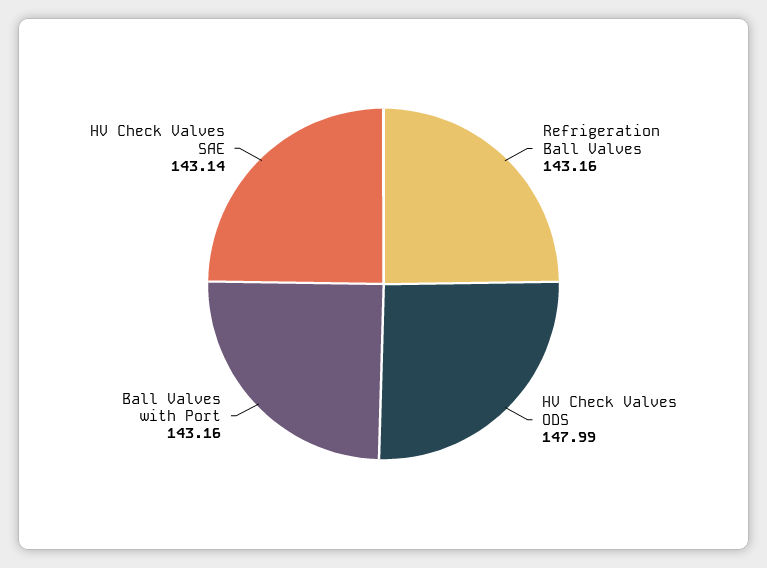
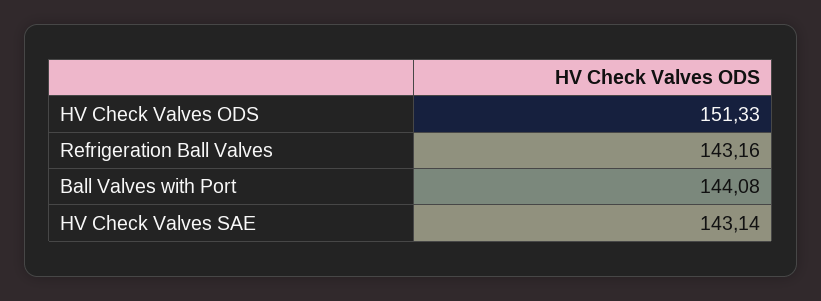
  {
    "Refrigeration Ball Valves": 143.16,
-   "HV Check Valves ODS": 147.99,
+   "HV Check Valves ODS": 151.33,
-   "Ball Valves with Port": 143.16,
+   "Ball Valves with Port": 144.08,
    "HV Check Valves SAE": 143.14
  }

